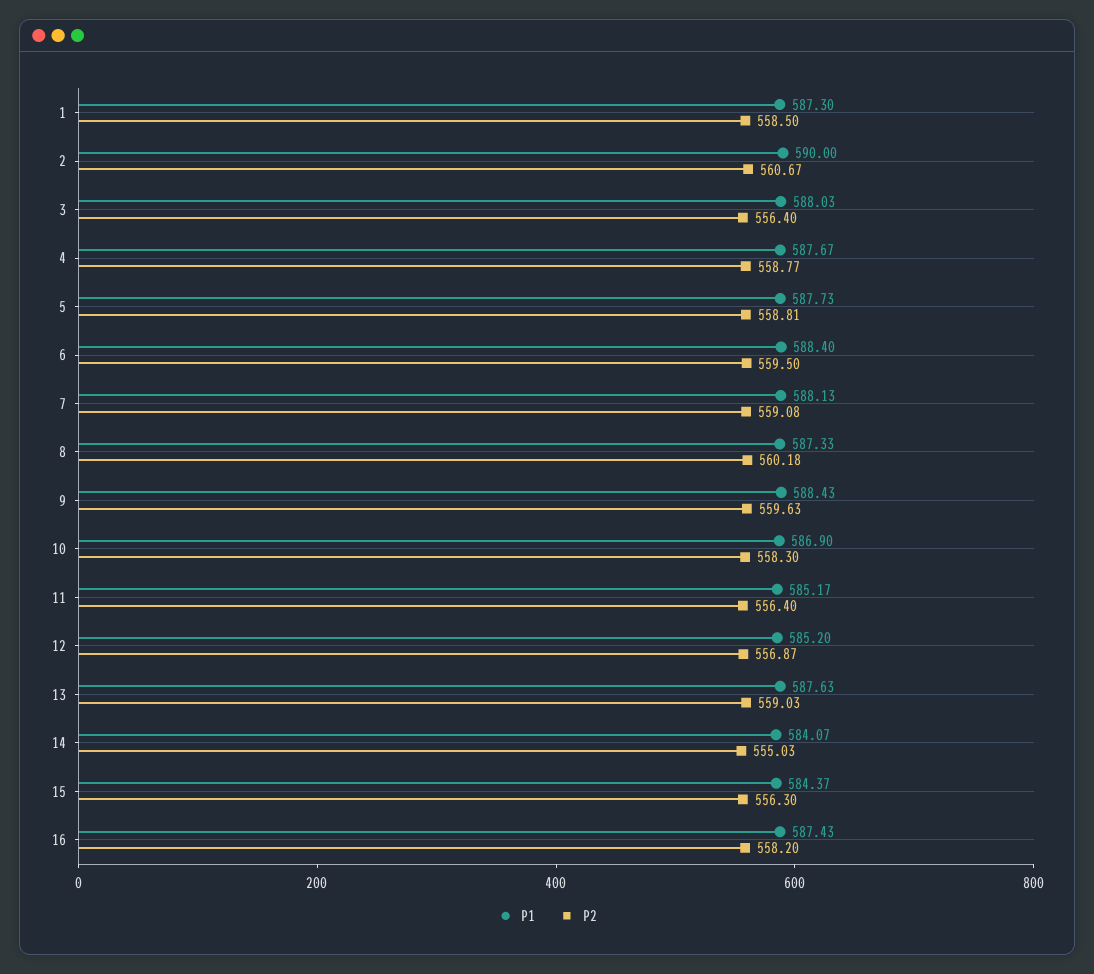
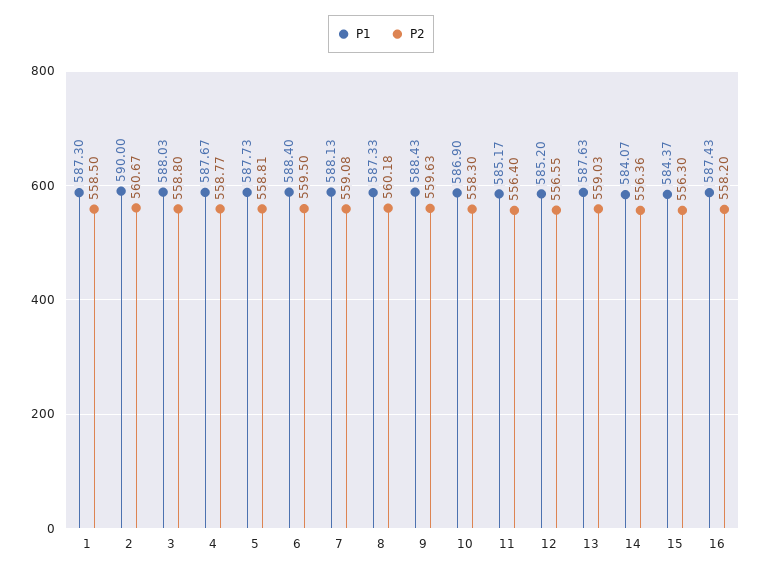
  {
    "P1": {
      "1": 587.3,
      "2": 590,
      "3": 588.03,
      "4": 587.67,
      "5": 587.73,
      "6": 588.4,
      "7": 588.13,
      "8": 587.33,
      "9": 588.43,
      "10": 586.9,
      "11": 585.17,
      "12": 585.2,
      "13": 587.63,
      "14": 584.07,
      "15": 584.37,
      "16": 587.43
    },
    "P2": {
      "1": 558.5,
      "2": 560.67,
-     "3": 556.4,
+     "3": 558.8,
      "4": 558.77,
      "5": 558.81,
      "6": 559.5,
      "7": 559.08,
      "8": 560.18,
      "9": 559.63,
      "10": 558.3,
      "11": 556.4,
-     "12": 556.87,
+     "12": 556.55,
      "13": 559.03,
-     "14": 555.03,
+     "14": 556.36,
      "15": 556.3,
      "16": 558.2
    }
  }

